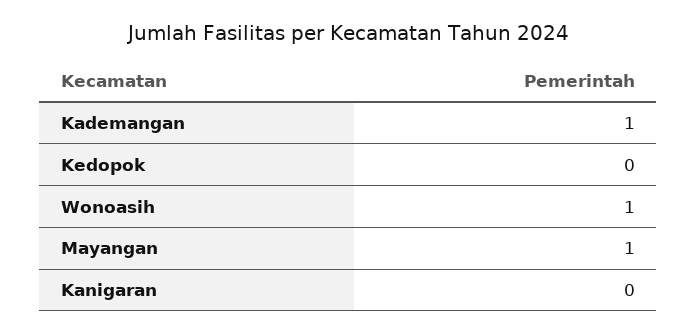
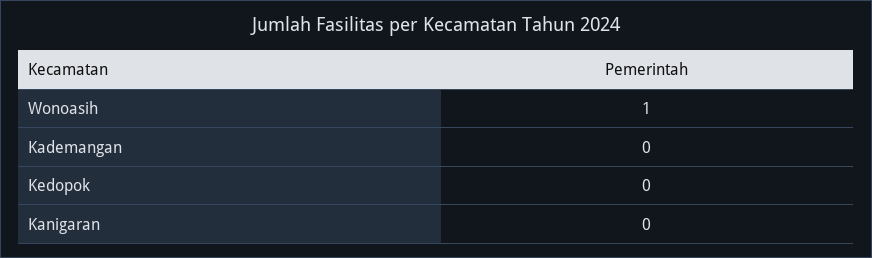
  {
-   "Kademangan": 1,
+   "Kademangan": 0,
    "Kedopok": 0,
    "Wonoasih": 1,
-   "Mayangan": 1,
    "Kanigaran": 0
  }

